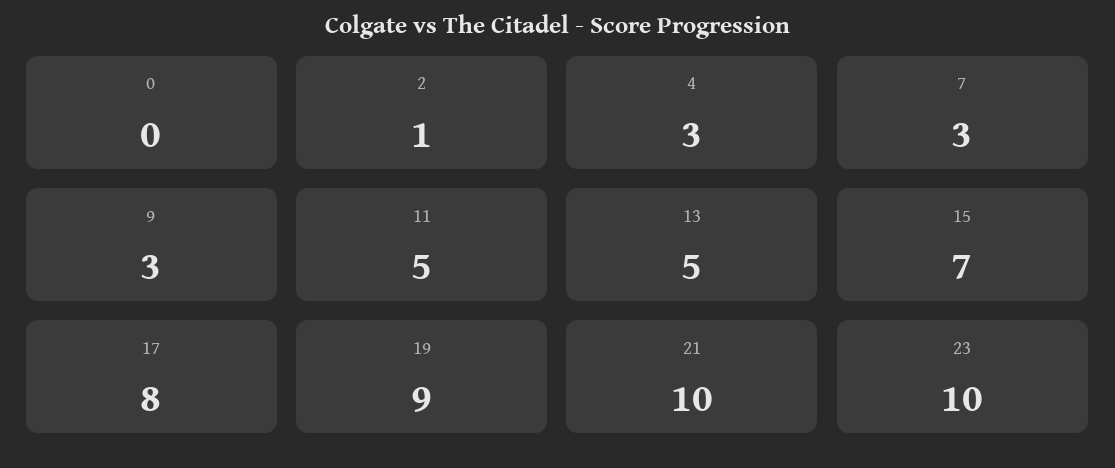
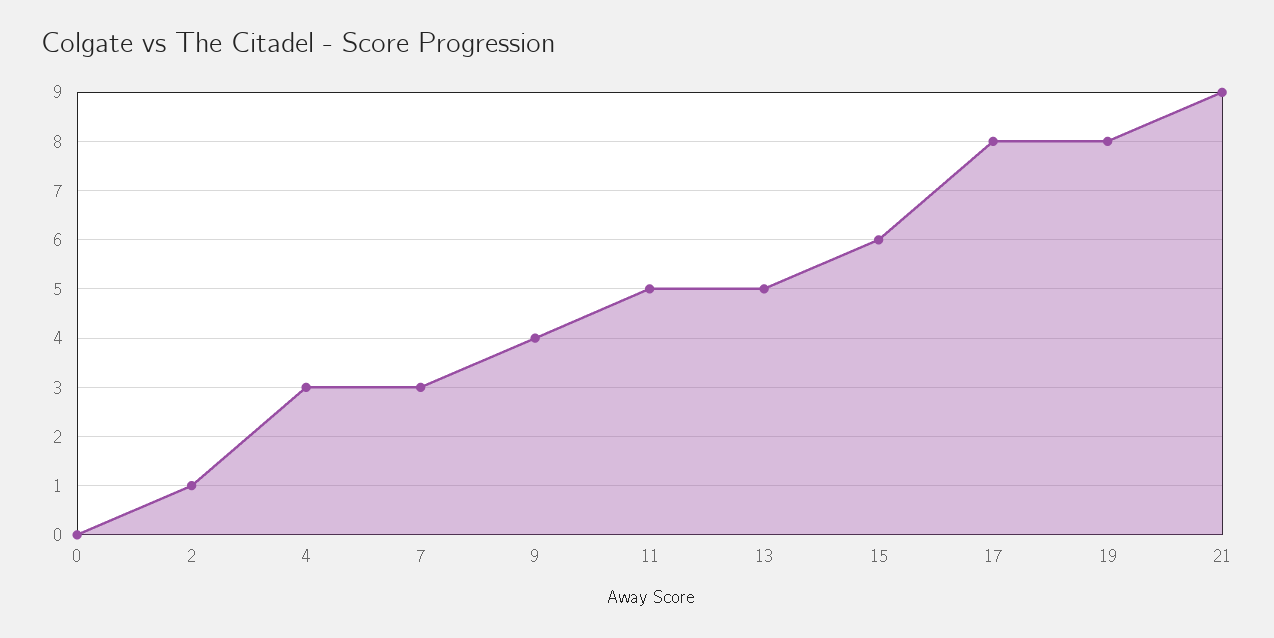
  {
    "0": 0,
    "2": 1,
    "4": 3,
    "7": 3,
-   "9": 3,
+   "9": 4,
    "11": 5,
    "13": 5,
-   "15": 7,
+   "15": 6,
    "17": 8,
-   "19": 9,
+   "19": 8,
-   "21": 10,
+   "21": 9
-   "23": 10
  }

